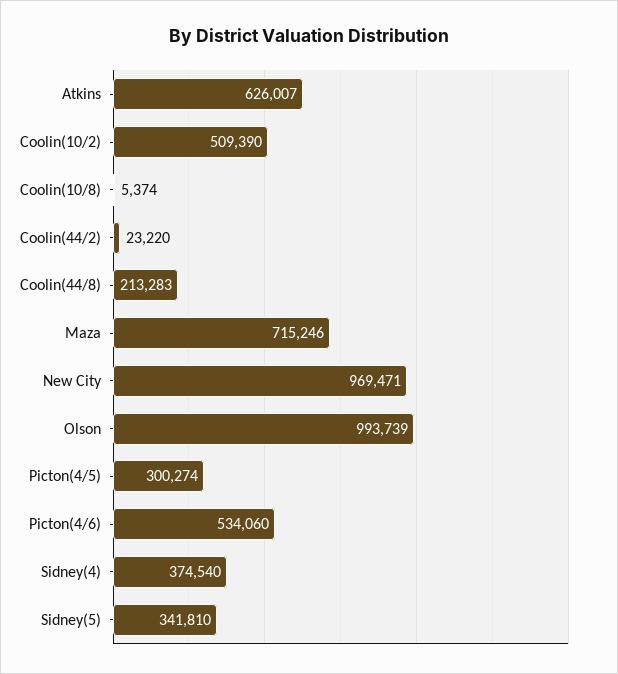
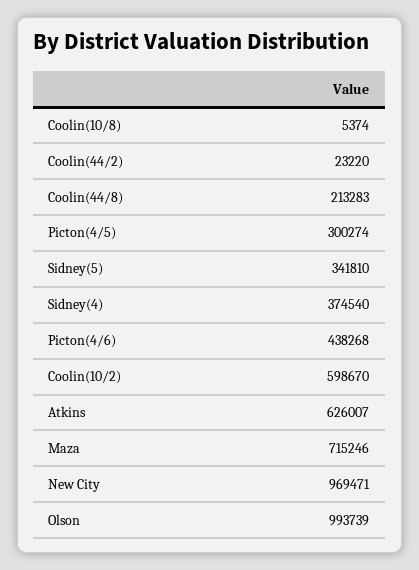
  {
    "Atkins": 626007,
-   "Coolin(10/2)": 509390,
+   "Coolin(10/2)": 598670,
    "Coolin(10/8)": 5374,
    "Coolin(44/2)": 23220,
    "Coolin(44/8)": 213283,
    "Maza": 715246,
    "New City": 969471,
    "Olson": 993739,
    "Picton(4/5)": 300274,
-   "Picton(4/6)": 534060,
+   "Picton(4/6)": 438268,
    "Sidney(4)": 374540,
    "Sidney(5)": 341810
  }

